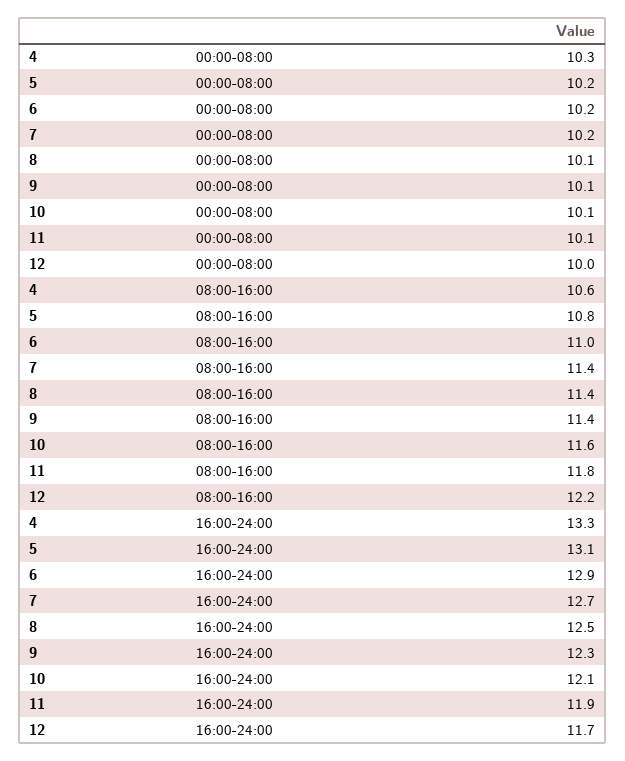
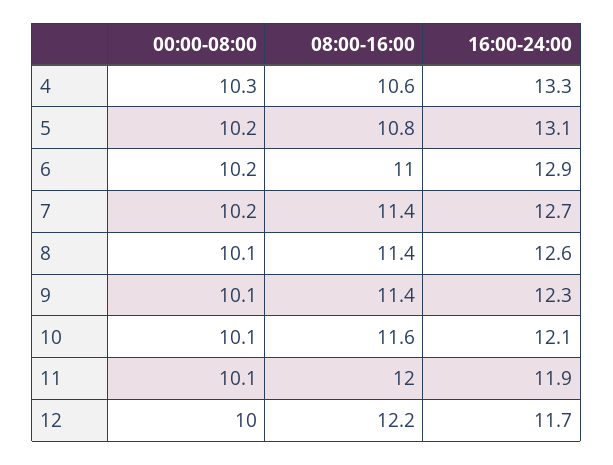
  {
    "4": {
      "00:00-08:00": 10.3,
      "08:00-16:00": 10.6,
      "16:00-24:00": 13.3
    },
    "5": {
      "00:00-08:00": 10.2,
      "08:00-16:00": 10.8,
      "16:00-24:00": 13.1
    },
    "6": {
      "00:00-08:00": 10.2,
      "08:00-16:00": 11,
      "16:00-24:00": 12.9
    },
    "7": {
      "00:00-08:00": 10.2,
      "08:00-16:00": 11.4,
      "16:00-24:00": 12.7
    },
    "8": {
      "00:00-08:00": 10.1,
      "08:00-16:00": 11.4,
-     "16:00-24:00": 12.5
+     "16:00-24:00": 12.6
    },
    "9": {
      "00:00-08:00": 10.1,
      "08:00-16:00": 11.4,
      "16:00-24:00": 12.3
    },
    "10": {
      "00:00-08:00": 10.1,
      "08:00-16:00": 11.6,
      "16:00-24:00": 12.1
    },
    "11": {
      "00:00-08:00": 10.1,
-     "08:00-16:00": 11.8,
+     "08:00-16:00": 12,
      "16:00-24:00": 11.9
    },
    "12": {
      "00:00-08:00": 10,
      "08:00-16:00": 12.2,
      "16:00-24:00": 11.7
    }
  }

